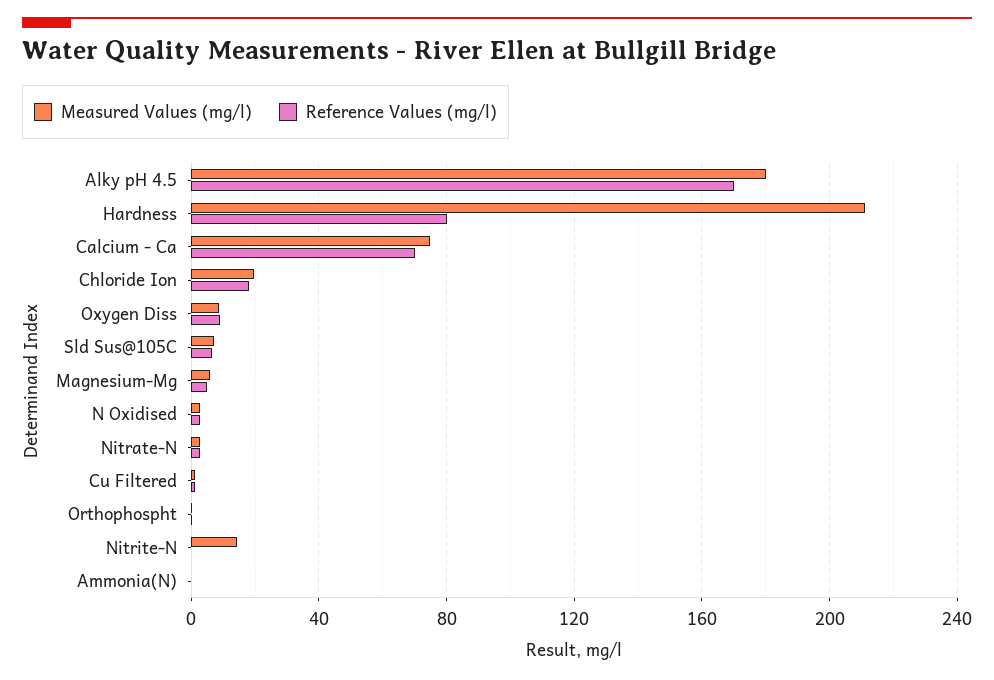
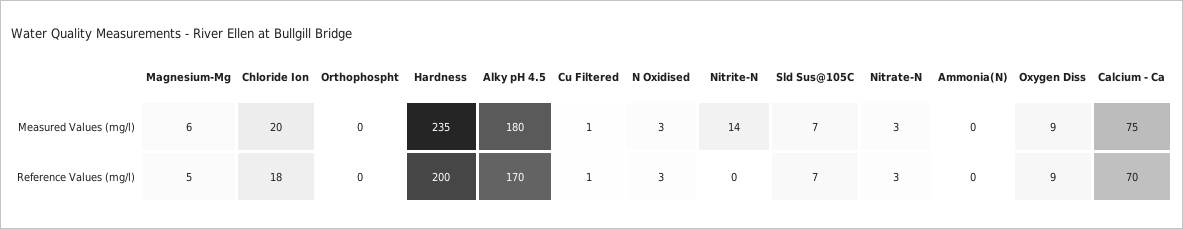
  {
    "Measured Values (mg/l)": {
      "Alky pH 4.5": 180,
-     "Hardness": 210,
+     "Hardness": 235,
      "Calcium - Ca": 75,
      "Chloride Ion": 20,
      "Oxygen Diss": 9,
      "Sld Sus@105C": 7,
      "Magnesium-Mg": 6,
      "N Oxidised": 3,
      "Nitrate-N": 3,
      "Cu Filtered": 1,
      "Orthophospht": 0,
      "Nitrite-N": 14,
      "Ammonia(N)": 0
    },
    "Reference Values (mg/l)": {
      "Alky pH 4.5": 170,
-     "Hardness": 80,
+     "Hardness": 200,
      "Calcium - Ca": 70,
      "Chloride Ion": 18,
      "Oxygen Diss": 9,
      "Sld Sus@105C": 7,
      "Magnesium-Mg": 5,
      "N Oxidised": 3,
      "Nitrate-N": 3,
      "Cu Filtered": 1,
      "Orthophospht": 0,
      "Nitrite-N": 0,
      "Ammonia(N)": 0
    }
  }

